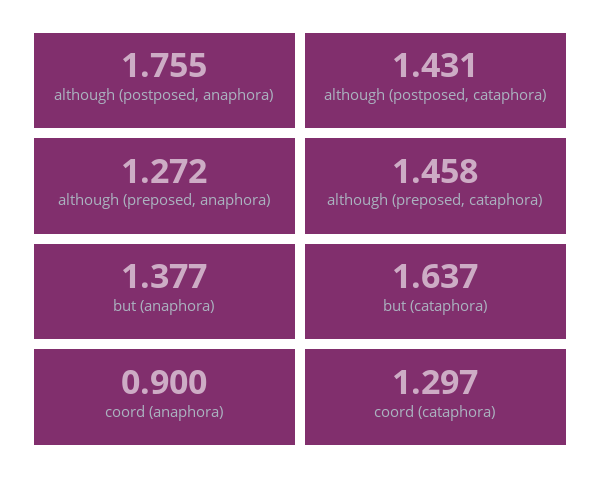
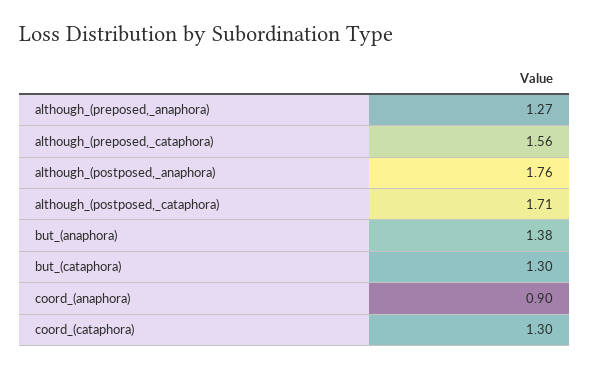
  {
    "although (postposed, anaphora)": 1.755,
-   "although (postposed, cataphora)": 1.431,
+   "although (postposed, cataphora)": 1.71,
    "although (preposed, anaphora)": 1.272,
-   "although (preposed, cataphora)": 1.458,
+   "although (preposed, cataphora)": 1.56,
    "but (anaphora)": 1.377,
-   "but (cataphora)": 1.637,
+   "but (cataphora)": 1.3,
    "coord (anaphora)": 0.9,
    "coord (cataphora)": 1.297
  }

